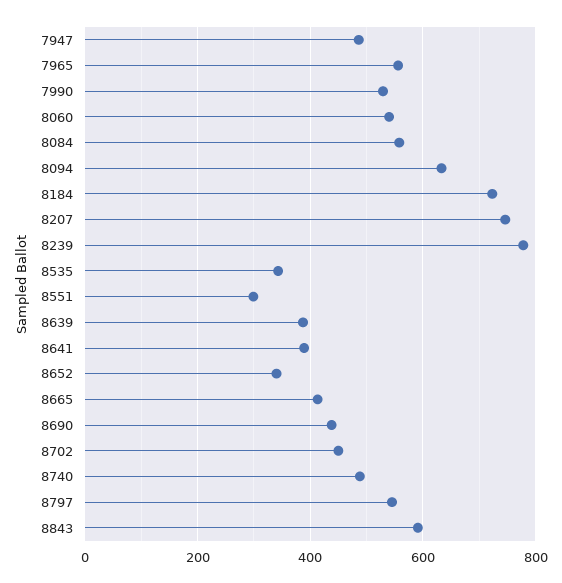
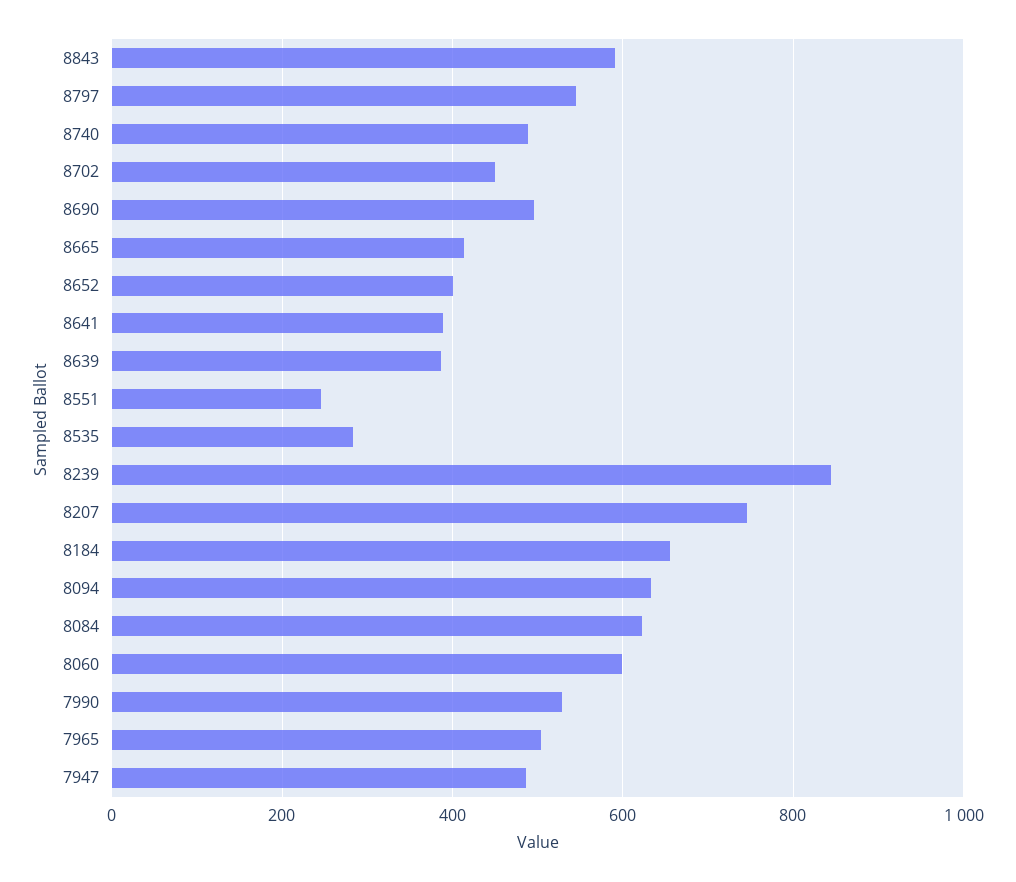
  {
    "7947": 480,
-   "7965": 560,
+   "7965": 500,
    "7990": 520,
-   "8060": 540,
+   "8060": 600,
-   "8084": 560,
+   "8084": 620,
    "8094": 640,
-   "8184": 720,
+   "8184": 660,
    "8207": 740,
-   "8239": 780,
+   "8239": 840,
-   "8535": 340,
+   "8535": 280,
-   "8551": 300,
+   "8551": 240,
    "8639": 380,
    "8641": 380,
-   "8652": 340,
+   "8652": 400,
    "8665": 420,
-   "8690": 440,
+   "8690": 500,
    "8702": 460,
    "8740": 480,
    "8797": 540,
    "8843": 600
  }

